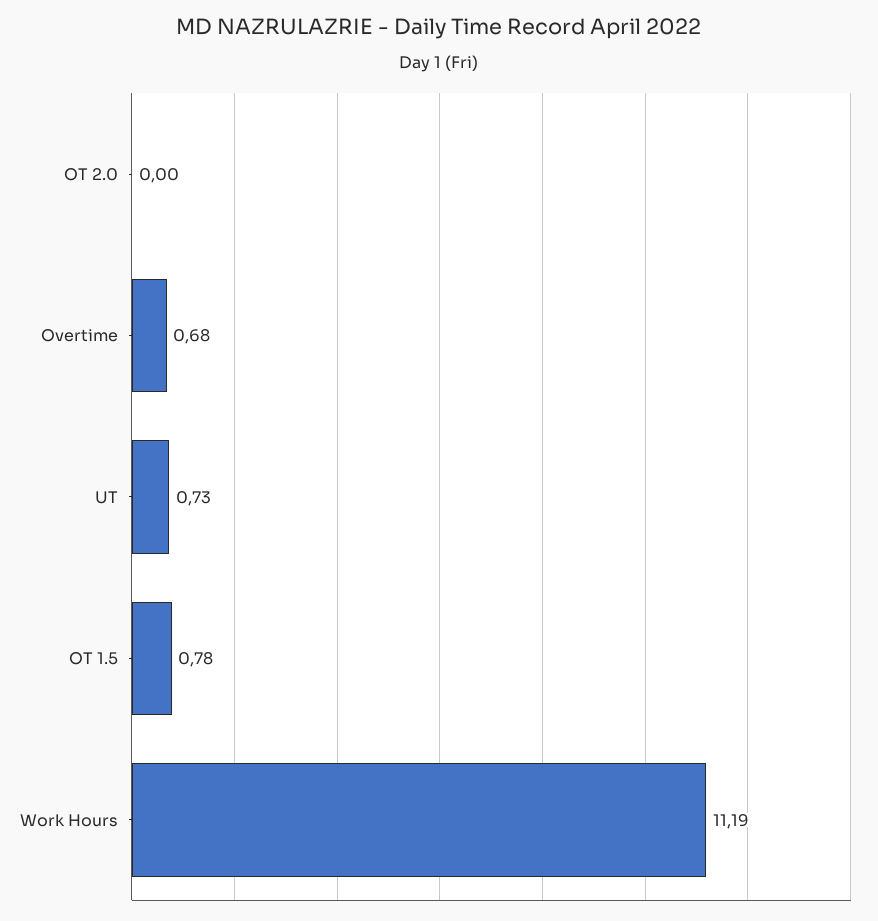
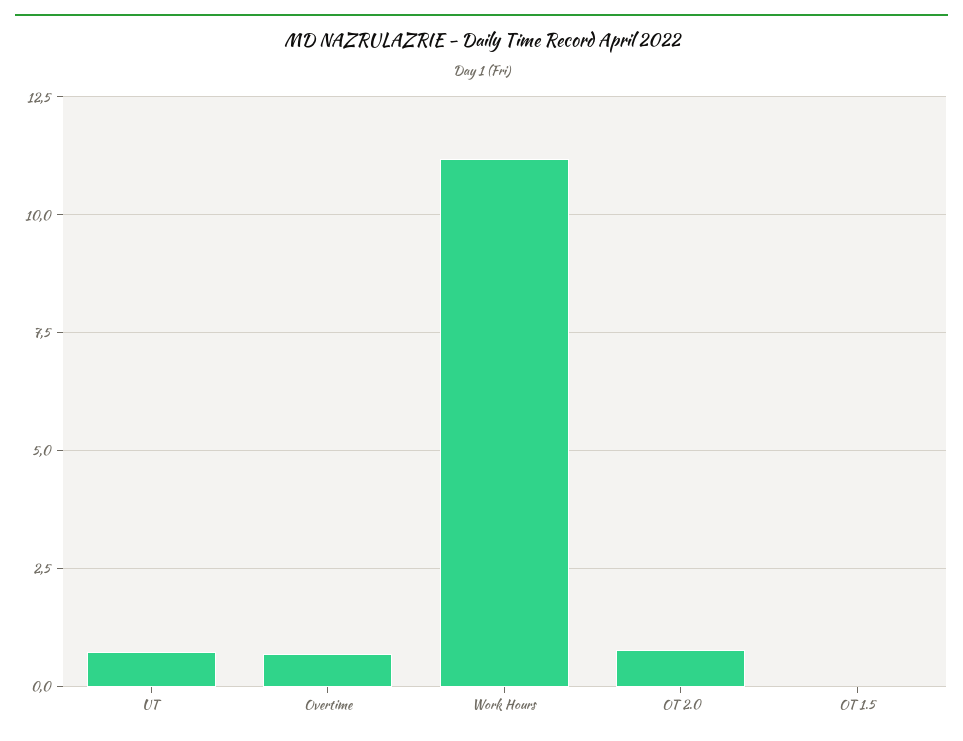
  {
-   "OT 2.0": 0,
+   "OT 2.0": 0.75,
    "Overtime": 0.68,
    "UT": 0.73,
-   "OT 1.5": 0.78,
+   "OT 1.5": 0,
    "Work Hours": 11.19
  }

